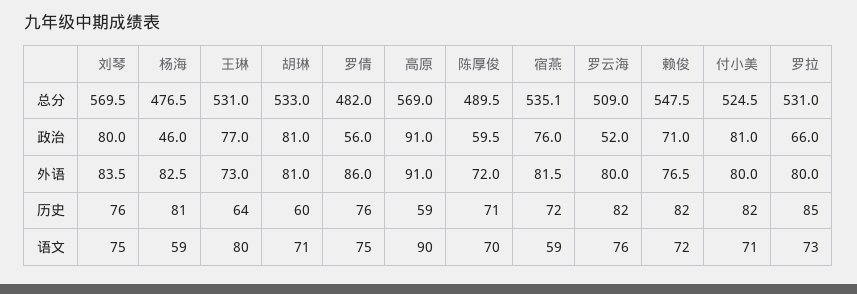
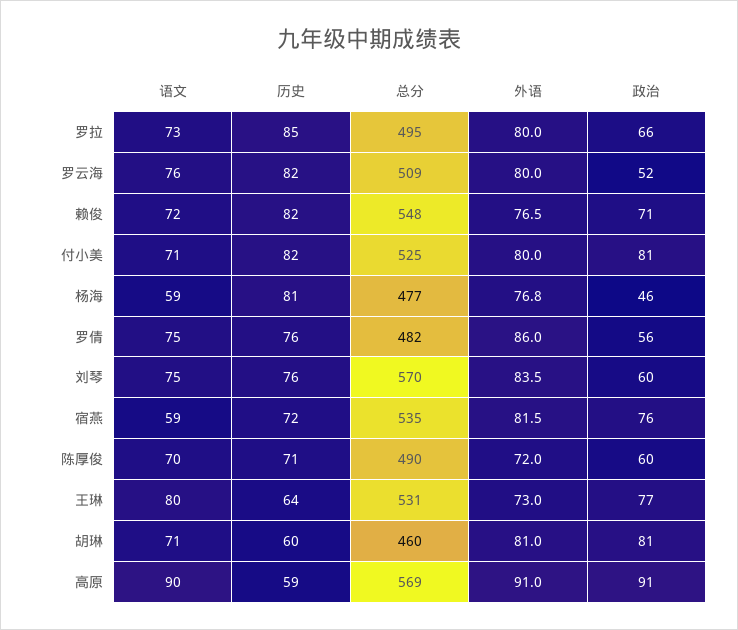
  {
    "刘琴": {
      "总分": 569.5,
-     "政治": 80,
+     "政治": 60,
      "外语": 83.5,
      "历史": 76,
      "语文": 75
    },
    "杨海": {
      "总分": 476.5,
      "政治": 46,
-     "外语": 82.5,
+     "外语": 76.8,
      "历史": 81,
      "语文": 59
    },
    "王琳": {
      "总分": 531,
      "政治": 77,
      "外语": 73,
      "历史": 64,
      "语文": 80
    },
    "胡琳": {
-     "总分": 533,
+     "总分": 460,
      "政治": 81,
      "外语": 81,
      "历史": 60,
      "语文": 71
    },
    "罗倩": {
      "总分": 482,
      "政治": 56,
      "外语": 86,
      "历史": 76,
      "语文": 75
    },
    "高原": {
      "总分": 569,
      "政治": 91,
      "外语": 91,
      "历史": 59,
      "语文": 90
    },
    "陈厚俊": {
      "总分": 489.5,
      "政治": 59.5,
      "外语": 72,
      "历史": 71,
      "语文": 70
    },
    "宿燕": {
      "总分": 535.1,
      "政治": 76,
      "外语": 81.5,
      "历史": 72,
      "语文": 59
    },
    "罗云海": {
      "总分": 509,
      "政治": 52,
      "外语": 80,
      "历史": 82,
      "语文": 76
    },
    "赖俊": {
      "总分": 547.5,
      "政治": 71,
      "外语": 76.5,
      "历史": 82,
      "语文": 72
    },
    "付小美": {
      "总分": 524.5,
      "政治": 81,
      "外语": 80,
      "历史": 82,
      "语文": 71
    },
    "罗拉": {
-     "总分": 531,
+     "总分": 495,
      "政治": 66,
      "外语": 80,
      "历史": 85,
      "语文": 73
    }
  }

